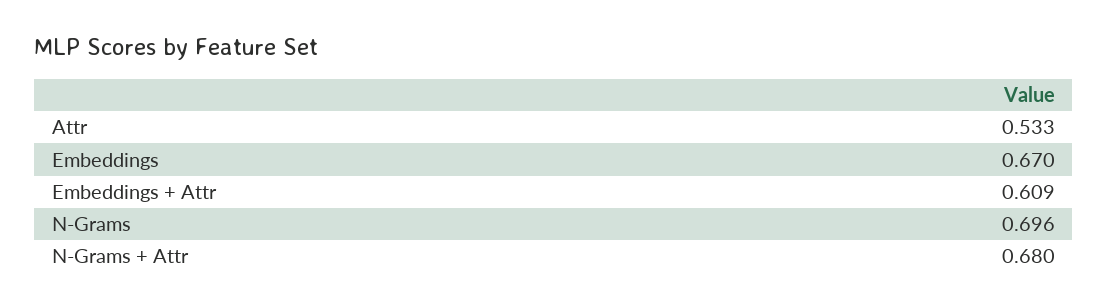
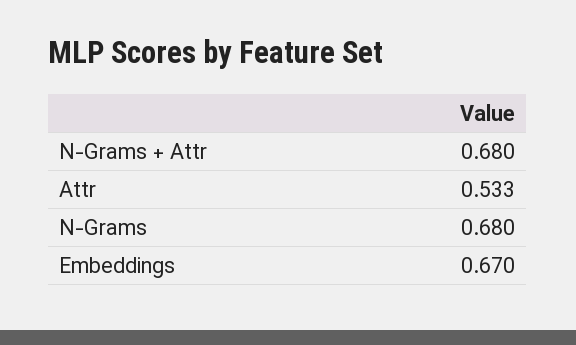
  {
    "Attr": 0.533,
    "Embeddings": 0.67,
-   "Embeddings + Attr": 0.609,
-   "N-Grams": 0.696,
+   "N-Grams": 0.68,
    "N-Grams + Attr": 0.68
  }

